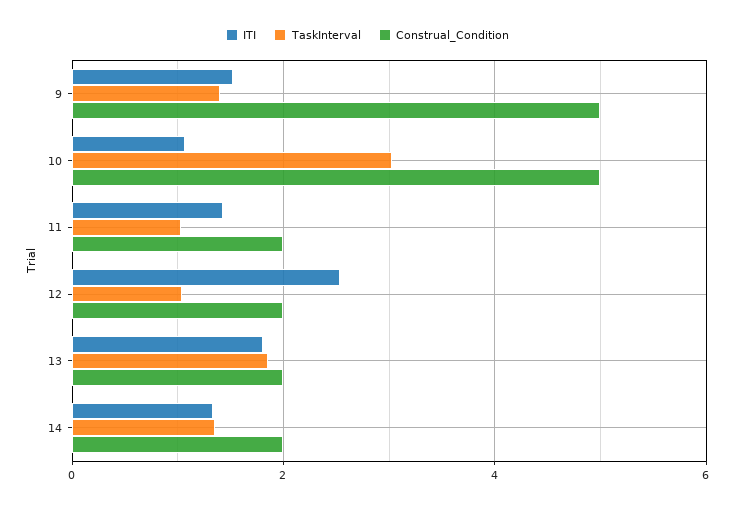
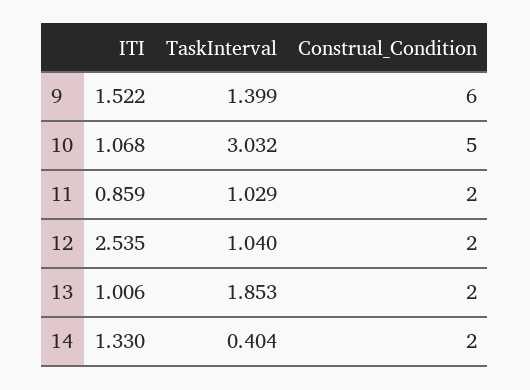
  {
    "ITI": {
      "9": 1.522,
      "10": 1.068,
-     "11": 1.4,
+     "11": 0.859,
      "12": 2.535,
-     "13": 1.8,
+     "13": 1.006,
      "14": 1.33
    },
    "TaskInterval": {
      "9": 1.399,
      "10": 3.032,
      "11": 1.029,
      "12": 1.04,
      "13": 1.853,
-     "14": 1.4
+     "14": 0.404
    },
    "Construal_Condition": {
-     "9": 5,
+     "9": 6,
      "10": 5,
      "11": 2,
      "12": 2,
      "13": 2,
      "14": 2
    }
  }

